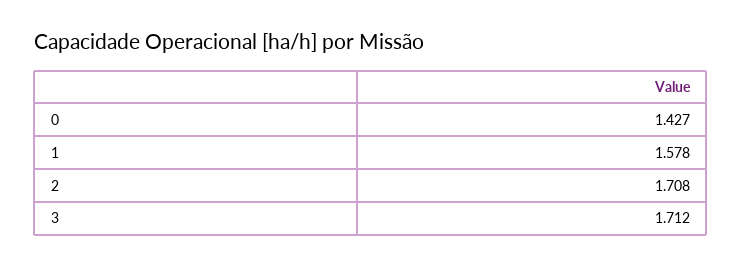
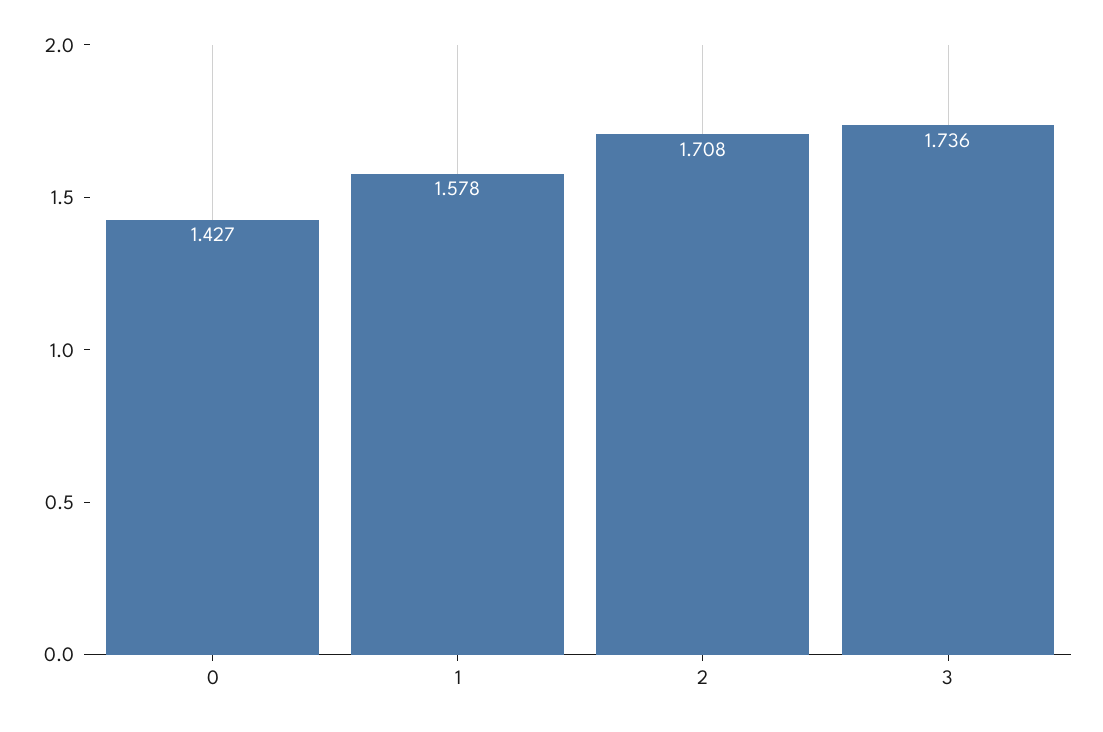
  {
    "0": 1.427,
    "1": 1.578,
    "2": 1.708,
-   "3": 1.712
+   "3": 1.736
  }

